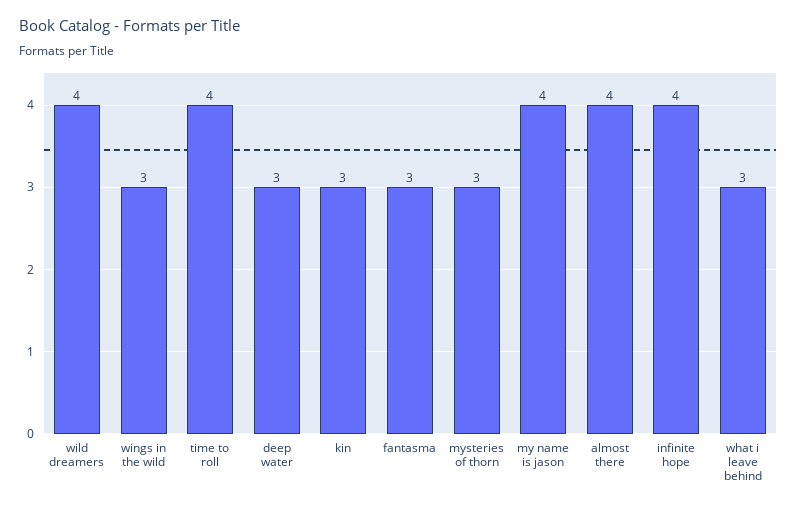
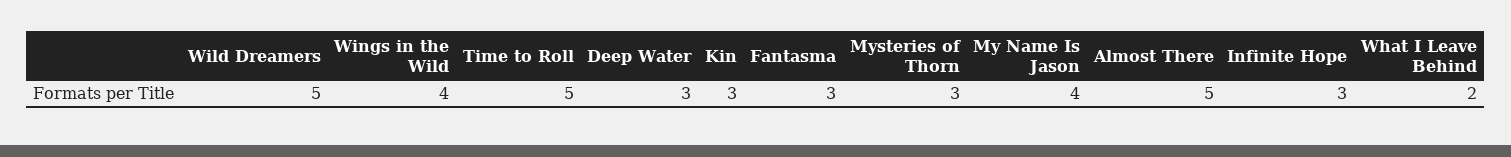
  {
-   "wild dreamers": 4,
+   "wild dreamers": 5,
-   "wings in the wild": 3,
+   "wings in the wild": 4,
-   "time to roll": 4,
+   "time to roll": 5,
    "deep water": 3,
    "kin": 3,
    "fantasma": 3,
    "mysteries of thorn": 3,
    "my name is jason": 4,
-   "almost there": 4,
+   "almost there": 5,
-   "infinite hope": 4,
+   "infinite hope": 3,
-   "what i leave behind": 3
+   "what i leave behind": 2
  }

